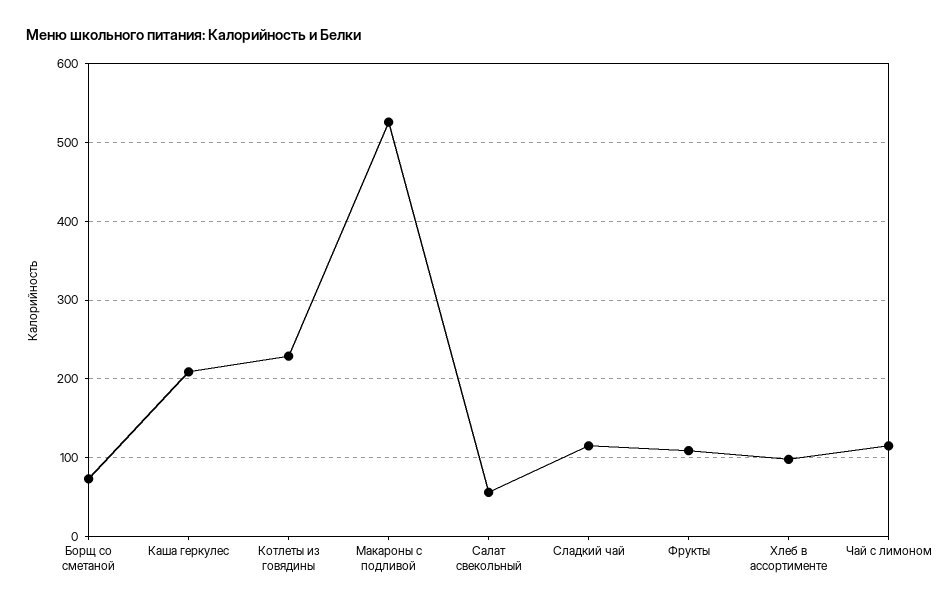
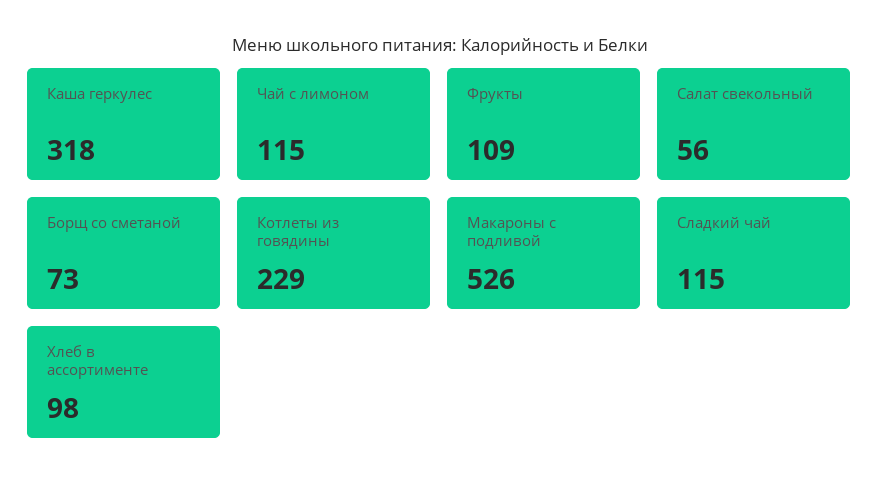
  {
    "Борщ со сметаной": 73,
-   "Каша геркулес": 210,
+   "Каша геркулес": 318,
    "Котлеты из говядины": 229,
    "Макароны с подливой": 526,
    "Салат свекольный": 56,
    "Сладкий чай": 115,
    "Фрукты": 109,
    "Хлеб в ассортименте": 98,
    "Чай с лимоном": 115
  }

